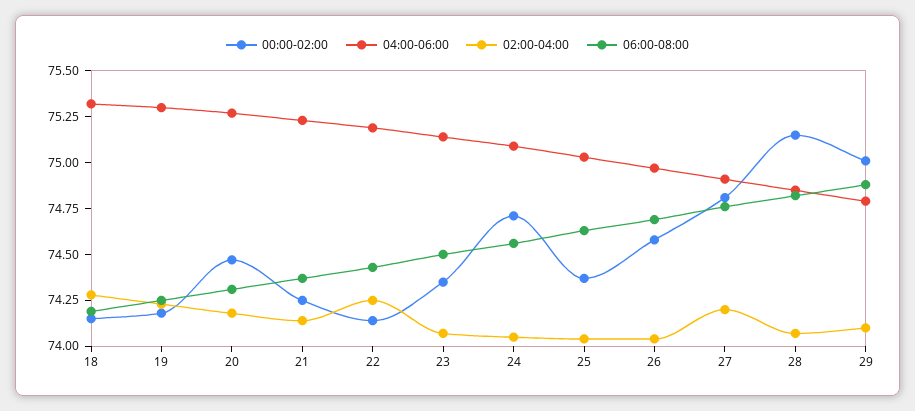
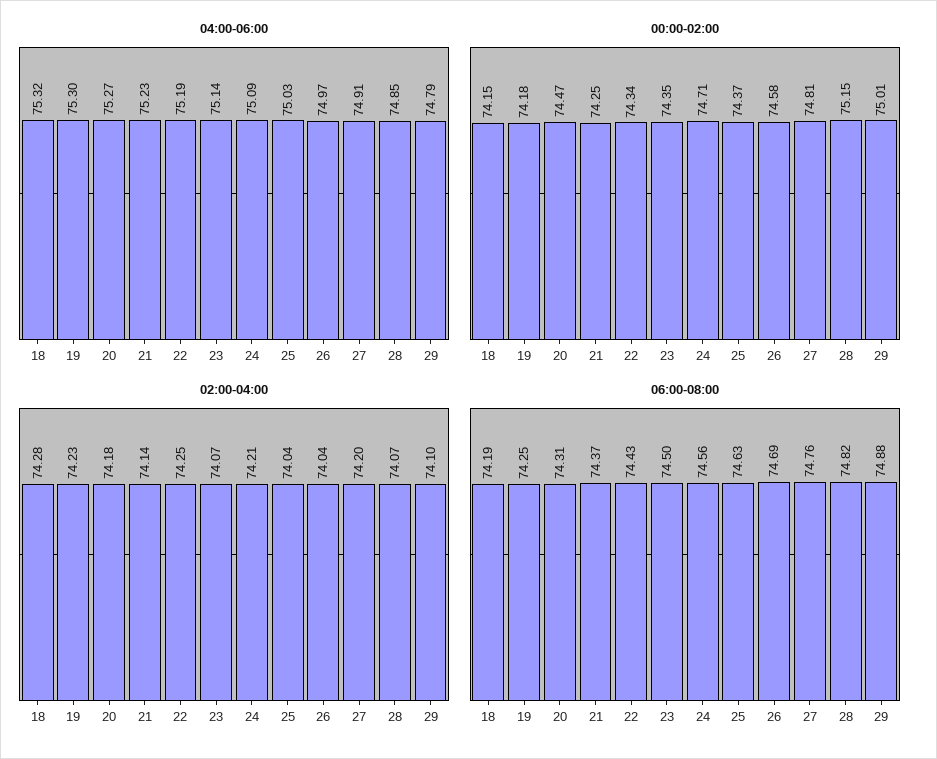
  {
    "00:00-02:00": {
      "18": 74.15,
      "19": 74.18,
      "20": 74.47,
      "21": 74.25,
-     "22": 74.15,
+     "22": 74.34,
      "23": 74.35,
      "24": 74.71,
      "25": 74.37,
      "26": 74.58,
      "27": 74.81,
      "28": 75.15,
      "29": 75.01
    },
    "04:00-06:00": {
      "18": 75.32,
      "19": 75.3,
      "20": 75.27,
      "21": 75.23,
      "22": 75.19,
      "23": 75.14,
      "24": 75.09,
      "25": 75.03,
      "26": 74.97,
      "27": 74.91,
      "28": 74.85,
      "29": 74.79
    },
    "02:00-04:00": {
      "18": 74.28,
      "19": 74.23,
      "20": 74.18,
      "21": 74.14,
      "22": 74.25,
      "23": 74.07,
-     "24": 74.05,
+     "24": 74.21,
      "25": 74.04,
      "26": 74.04,
      "27": 74.2,
      "28": 74.07,
      "29": 74.1
    },
    "06:00-08:00": {
      "18": 74.19,
      "19": 74.25,
      "20": 74.31,
      "21": 74.37,
      "22": 74.43,
      "23": 74.5,
      "24": 74.56,
      "25": 74.63,
      "26": 74.69,
      "27": 74.76,
      "28": 74.82,
      "29": 74.88
    }
  }

